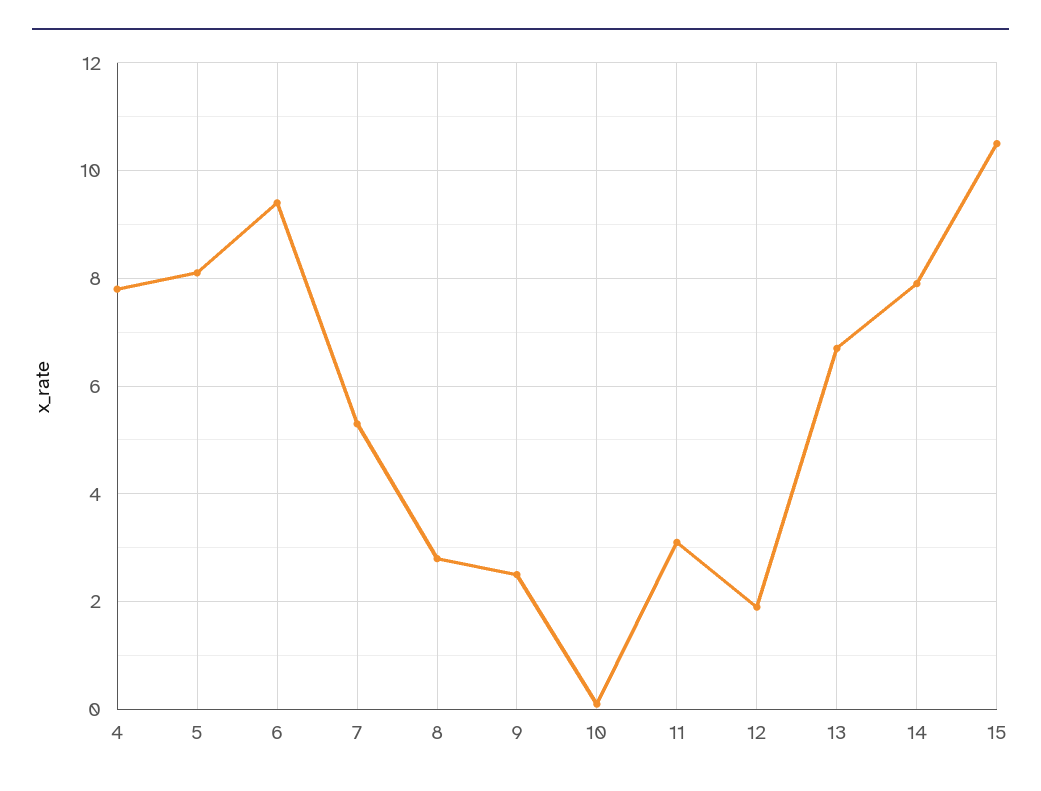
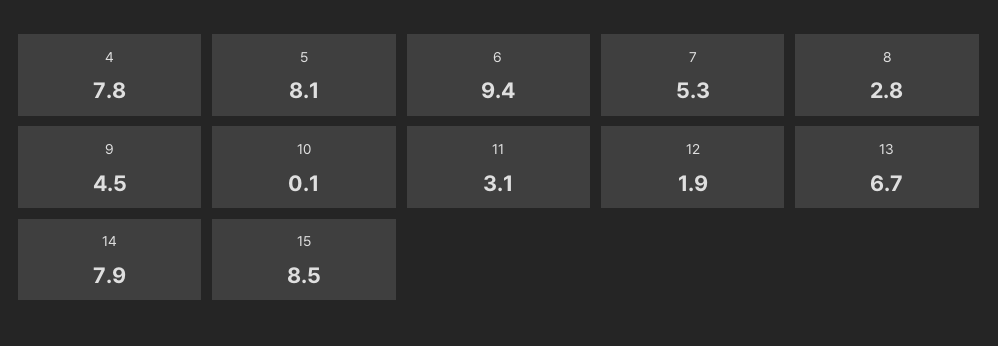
  {
    "4": 7.8,
    "5": 8.1,
    "6": 9.4,
    "7": 5.3,
    "8": 2.8,
-   "9": 2.5,
+   "9": 4.5,
    "10": 0.1,
    "11": 3.1,
    "12": 1.9,
    "13": 6.7,
    "14": 7.9,
-   "15": 10.5
+   "15": 8.5
  }

